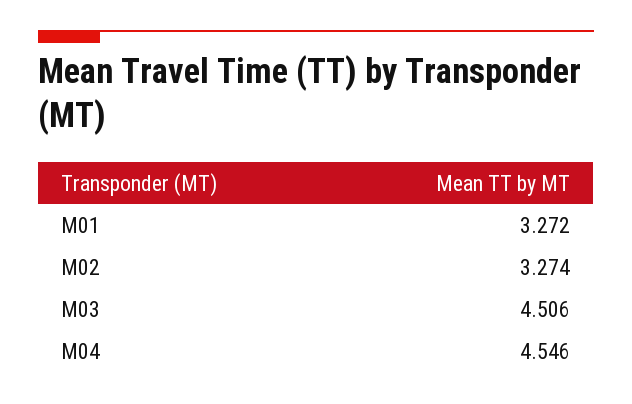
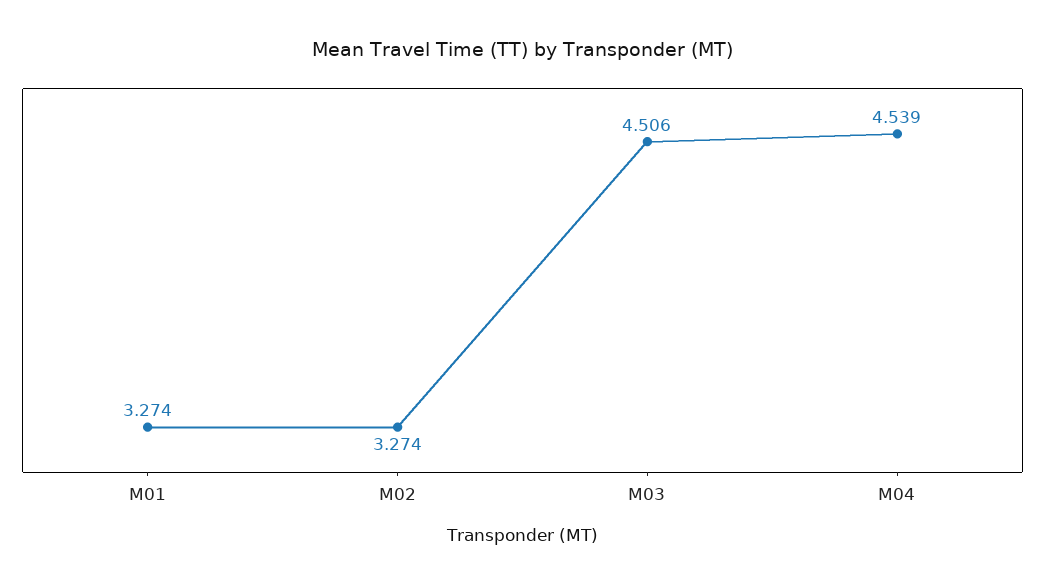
  {
-   "M01": 3.272,
+   "M01": 3.274,
    "M02": 3.274,
    "M03": 4.506,
-   "M04": 4.546
+   "M04": 4.539
  }

